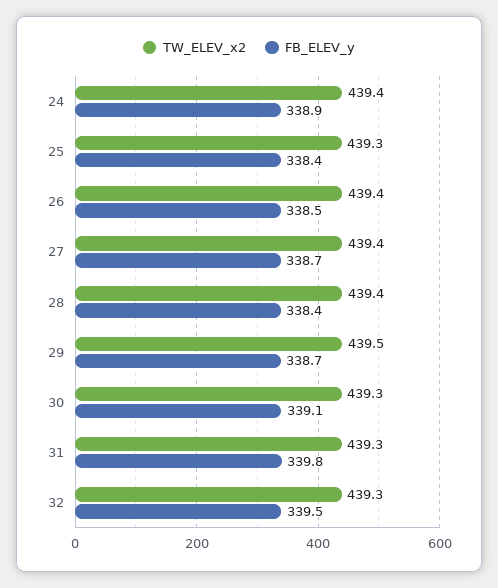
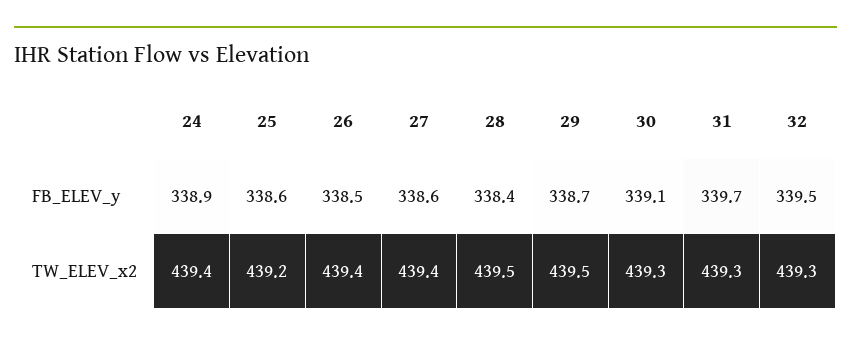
  {
    "TW_ELEV_x2": {
      "24": 439.4,
-     "25": 439.3,
+     "25": 439.2,
      "26": 439.4,
      "27": 439.4,
-     "28": 439.4,
+     "28": 439.5,
      "29": 439.5,
      "30": 439.3,
      "31": 439.3,
      "32": 439.3
    },
    "FB_ELEV_y": {
      "24": 338.9,
-     "25": 338.4,
+     "25": 338.6,
      "26": 338.5,
-     "27": 338.7,
+     "27": 338.6,
      "28": 338.4,
      "29": 338.7,
      "30": 339.1,
-     "31": 339.8,
+     "31": 339.7,
      "32": 339.5
    }
  }

